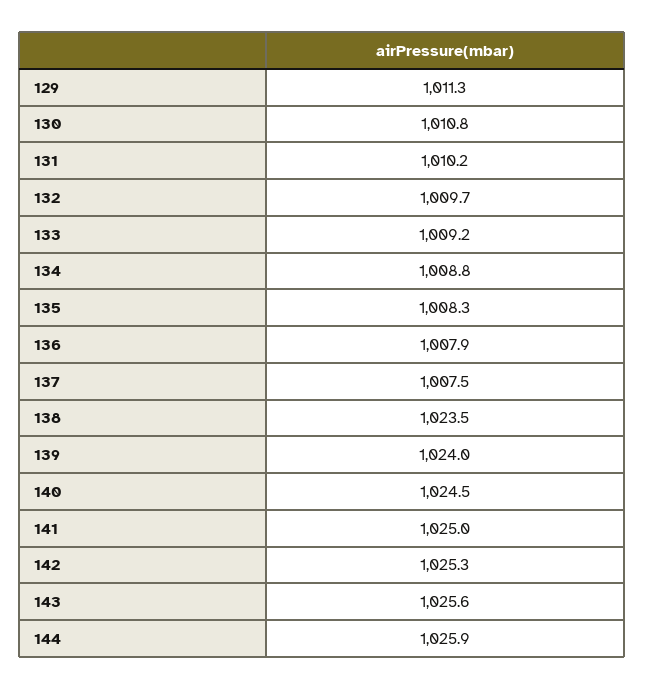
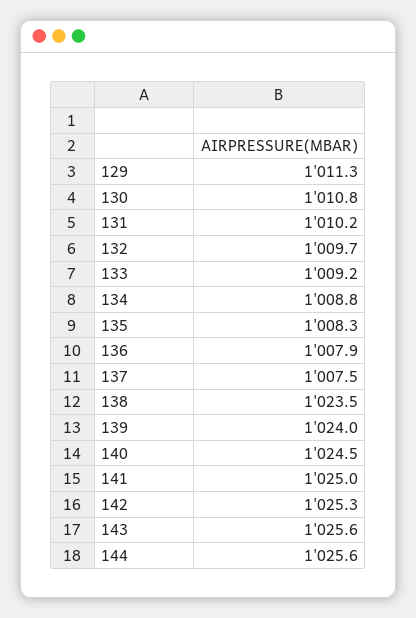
  {
    "129": 1011.3,
    "130": 1010.8,
    "131": 1010.2,
    "132": 1009.7,
    "133": 1009.2,
    "134": 1008.8,
    "135": 1008.3,
    "136": 1007.9,
    "137": 1007.5,
    "138": 1023.5,
    "139": 1024,
    "140": 1024.5,
    "141": 1025,
    "142": 1025.3,
    "143": 1025.6,
-   "144": 1025.9
+   "144": 1025.6
  }

